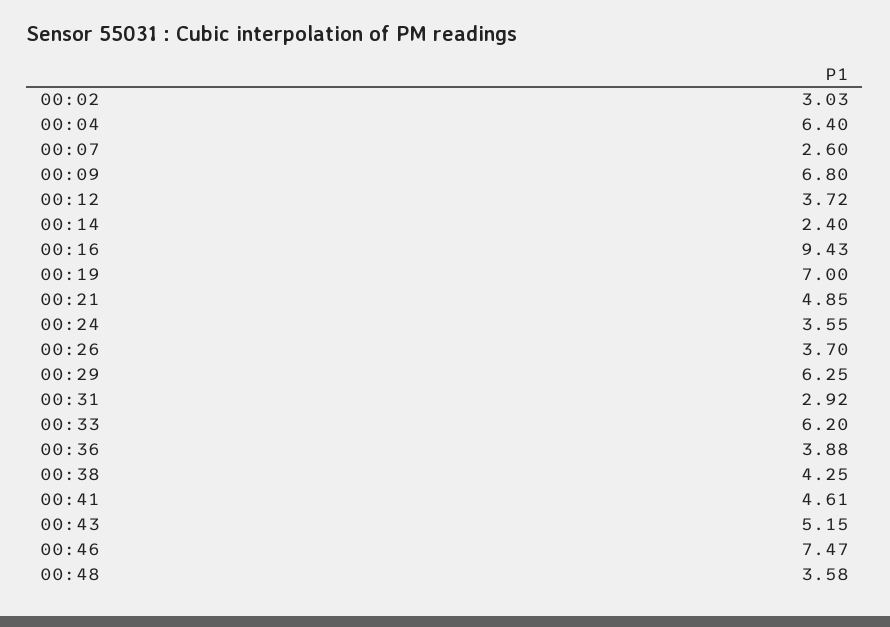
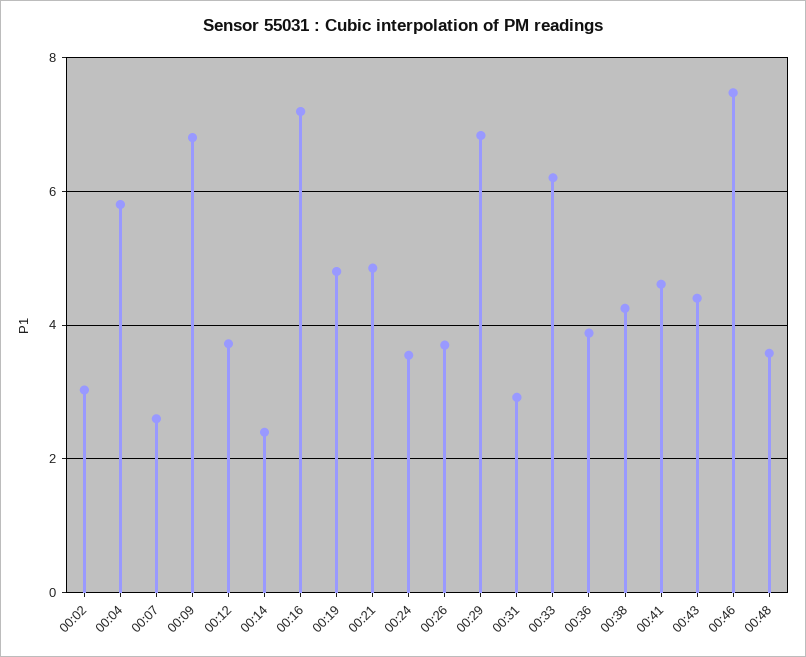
  {
    "00:02": 3.03,
-   "00:04": 6.4,
+   "00:04": 5.8,
    "00:07": 2.6,
    "00:09": 6.8,
    "00:12": 3.72,
    "00:14": 2.4,
-   "00:16": 9.43,
+   "00:16": 7.2,
-   "00:19": 7,
+   "00:19": 4.8,
    "00:21": 4.85,
    "00:24": 3.55,
    "00:26": 3.7,
-   "00:29": 6.25,
+   "00:29": 6.8,
    "00:31": 2.92,
    "00:33": 6.2,
    "00:36": 3.88,
    "00:38": 4.25,
    "00:41": 4.61,
-   "00:43": 5.15,
+   "00:43": 4.4,
    "00:46": 7.47,
    "00:48": 3.58
  }

